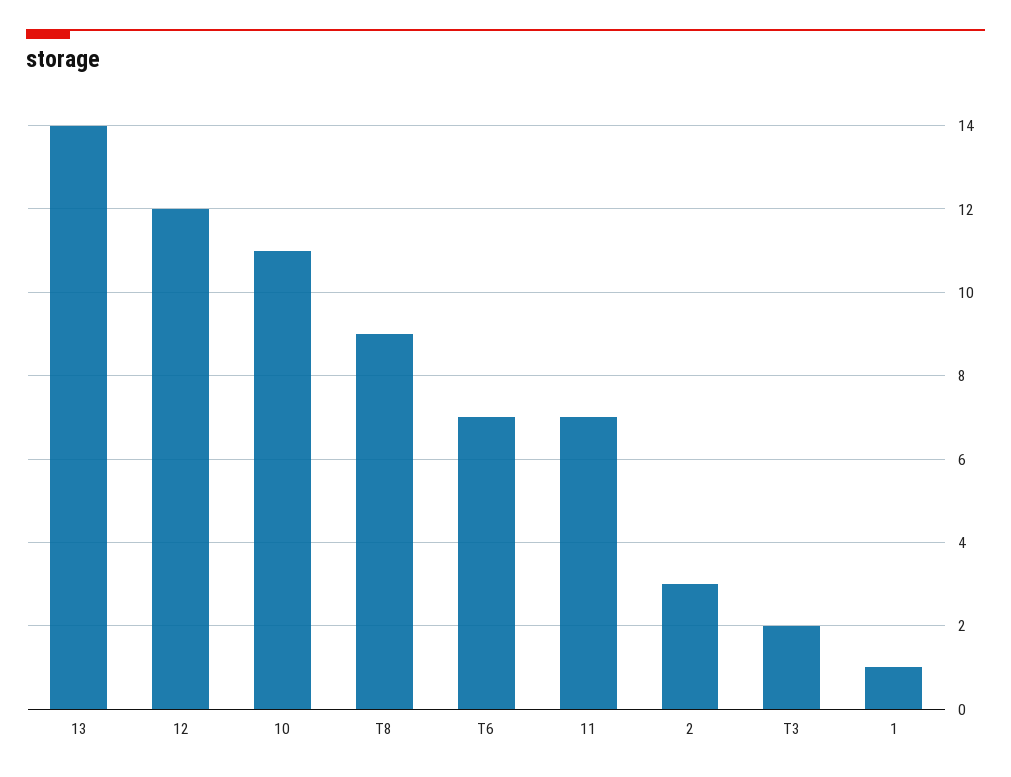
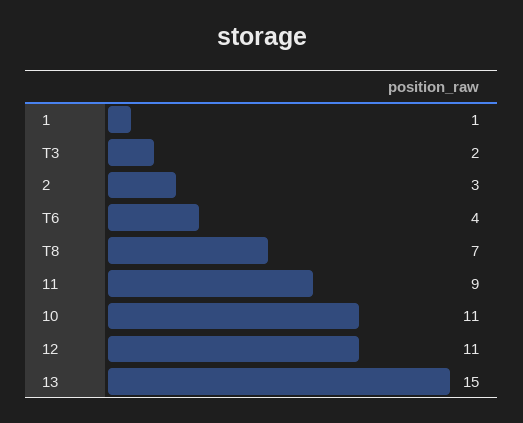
  {
-   "13": 14,
+   "13": 15,
-   "12": 12,
+   "12": 11,
    "10": 11,
-   "T8": 9,
+   "T8": 7,
-   "T6": 7,
+   "T6": 4,
-   "11": 7,
+   "11": 9,
    "2": 3,
    "T3": 2,
    "1": 1
  }

